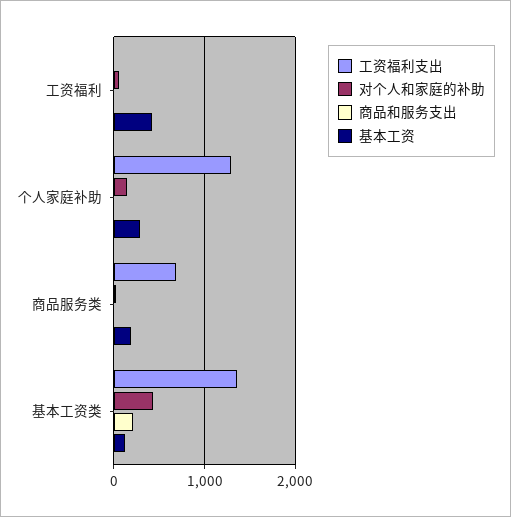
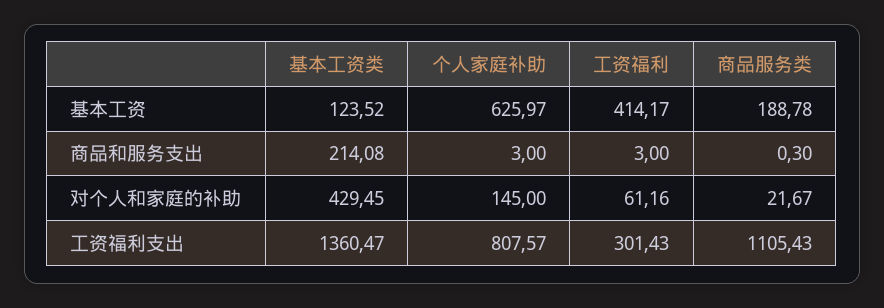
  {
    "工资福利支出": {
-     "工资福利": 0,
+     "工资福利": 301.43,
-     "个人家庭补助": 1300,
+     "个人家庭补助": 807.57,
-     "商品服务类": 700,
+     "商品服务类": 1105.43,
      "基本工资类": 1360.47
    },
    "对个人和家庭的补助": {
      "工资福利": 61.16,
      "个人家庭补助": 145,
      "商品服务类": 21.67,
      "基本工资类": 429.45
    },
    "商品和服务支出": {
      "工资福利": 3,
      "个人家庭补助": 3,
      "商品服务类": 0.3,
      "基本工资类": 214.08
    },
    "基本工资": {
      "工资福利": 414.17,
-     "个人家庭补助": 300,
+     "个人家庭补助": 625.97,
      "商品服务类": 188.78,
      "基本工资类": 123.52
    }
  }

